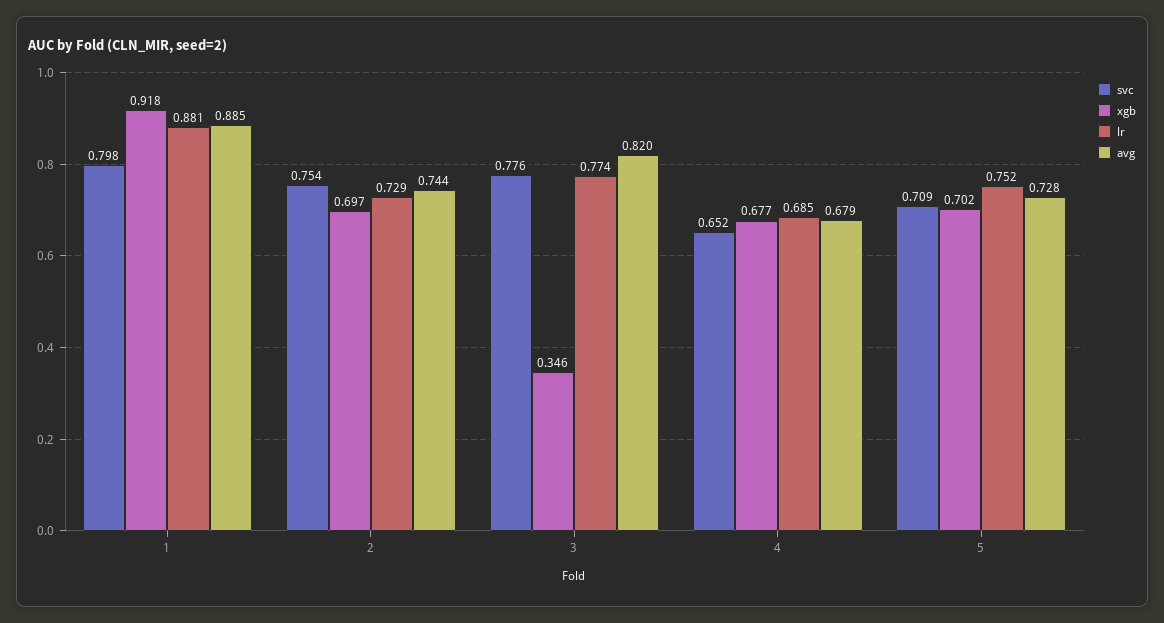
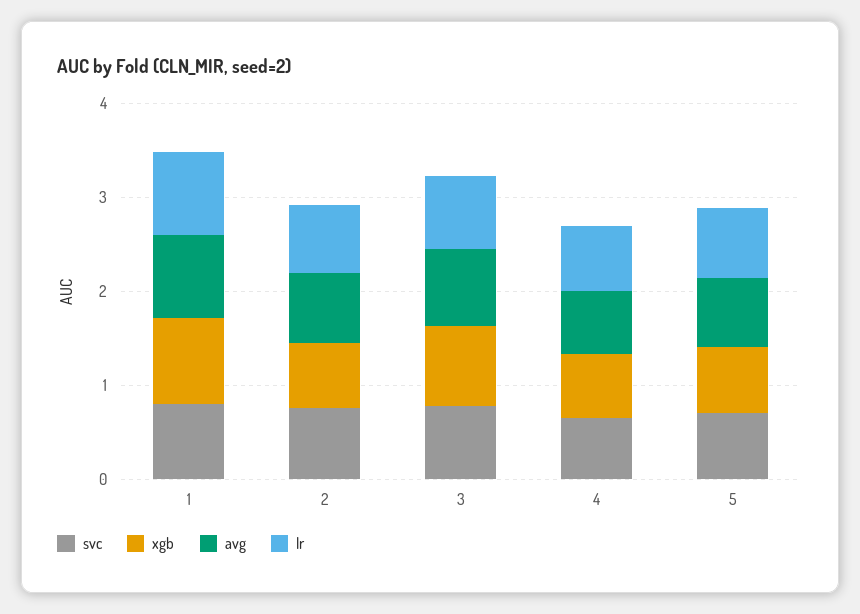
  {
    "svc": {
      "1": 0.798,
      "2": 0.754,
      "3": 0.776,
      "4": 0.652,
      "5": 0.709
    },
    "xgb": {
      "1": 0.918,
      "2": 0.697,
-     "3": 0.346,
+     "3": 0.8,
      "4": 0.677,
      "5": 0.702
    },
    "lr": {
      "1": 0.881,
      "2": 0.729,
      "3": 0.774,
      "4": 0.685,
      "5": 0.752
    },
    "avg": {
      "1": 0.885,
      "2": 0.744,
      "3": 0.82,
      "4": 0.679,
      "5": 0.728
    }
  }

